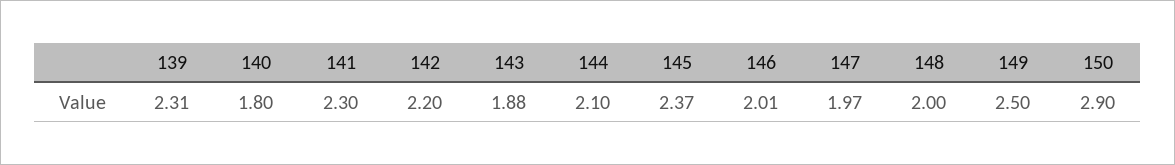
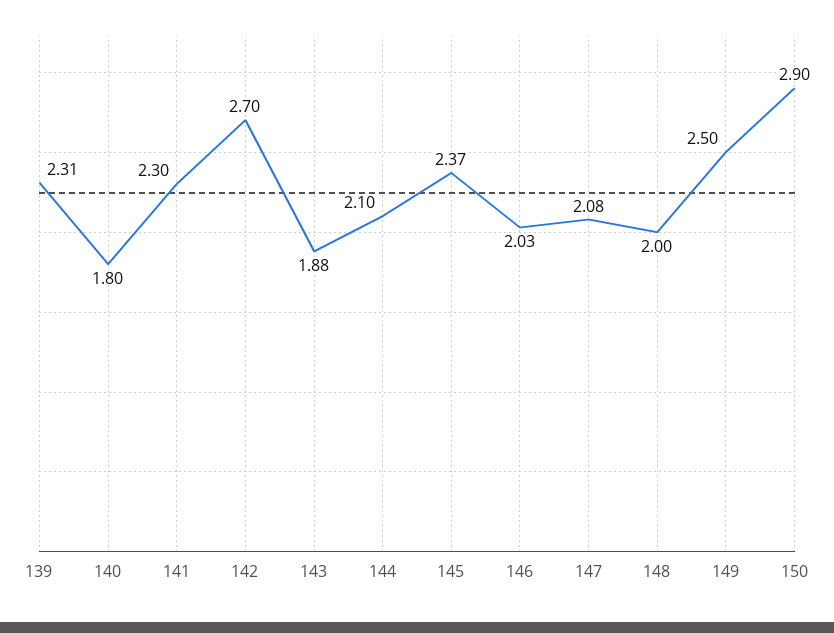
  {
    "139": 2.31,
    "140": 1.8,
    "141": 2.3,
-   "142": 2.2,
+   "142": 2.7,
    "143": 1.88,
    "144": 2.1,
    "145": 2.37,
-   "146": 2.01,
+   "146": 2.03,
-   "147": 1.97,
+   "147": 2.08,
    "148": 2,
    "149": 2.5,
    "150": 2.9
  }

